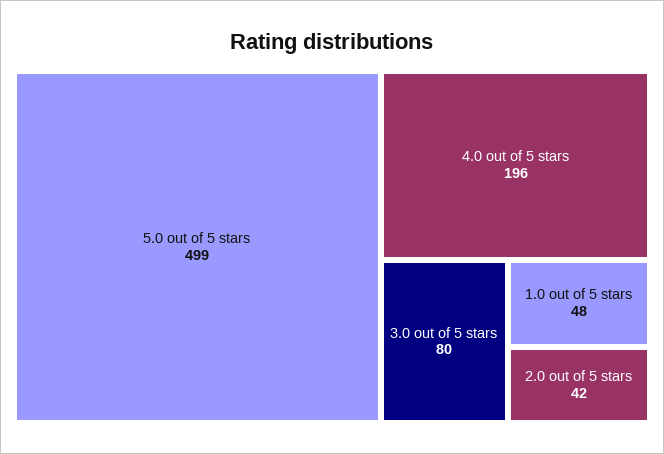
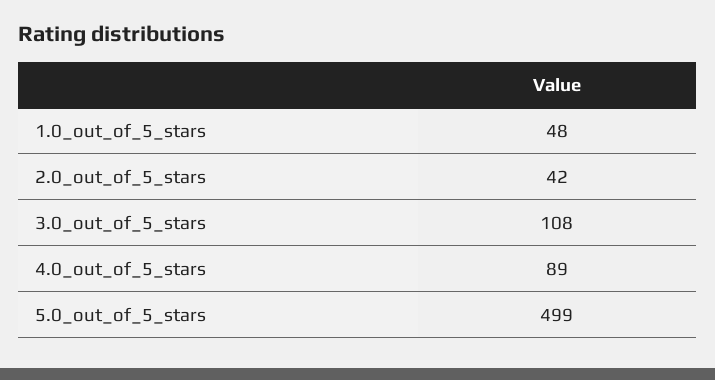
  {
    "5.0 out of 5 stars": 499,
-   "4.0 out of 5 stars": 196,
+   "4.0 out of 5 stars": 89,
-   "3.0 out of 5 stars": 80,
+   "3.0 out of 5 stars": 108,
    "1.0 out of 5 stars": 48,
    "2.0 out of 5 stars": 42
  }

